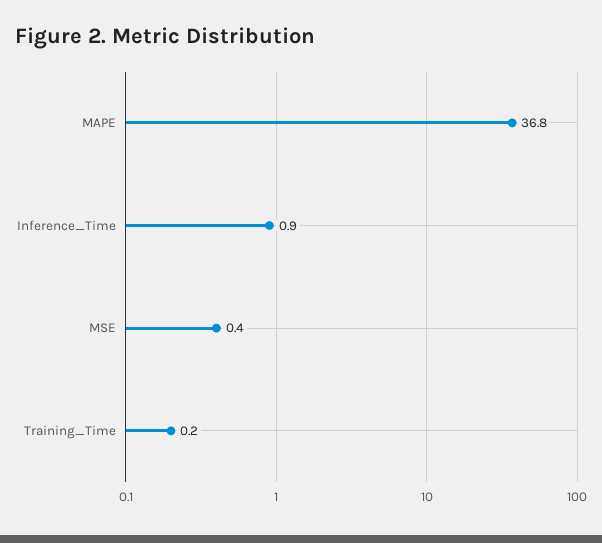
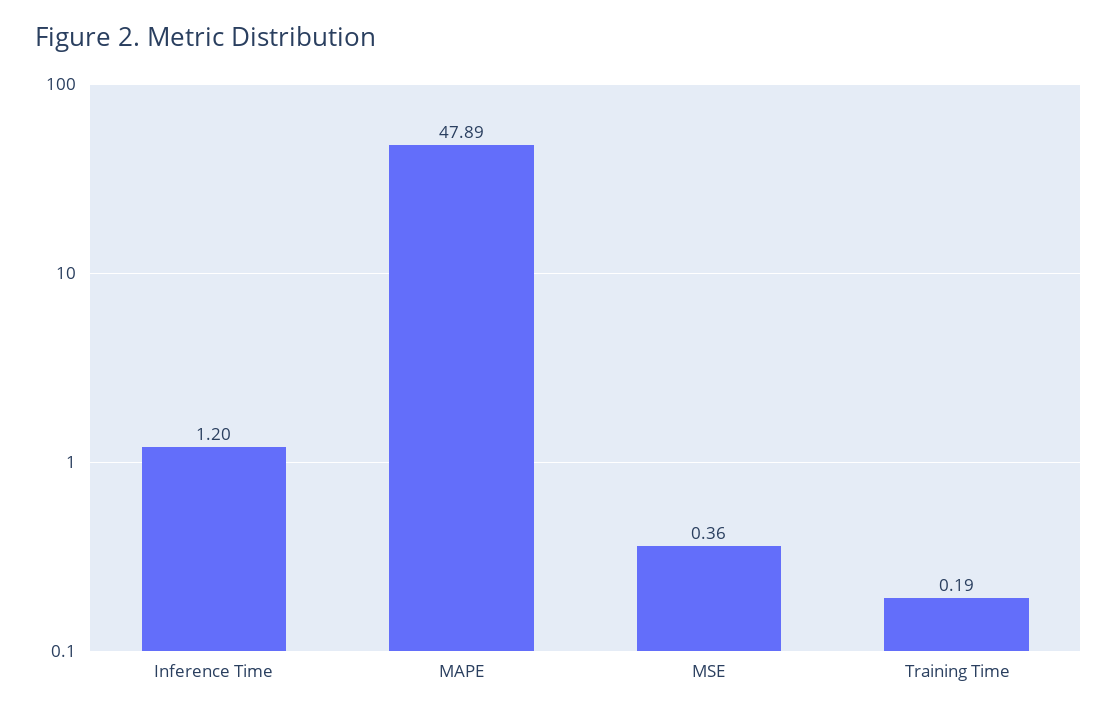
  {
-   "MAPE": 36.8,
+   "MAPE": 47.89,
-   "Inference_Time": 0.9,
+   "Inference_Time": 1.2,
    "MSE": 0.36,
    "Training_Time": 0.19
  }

